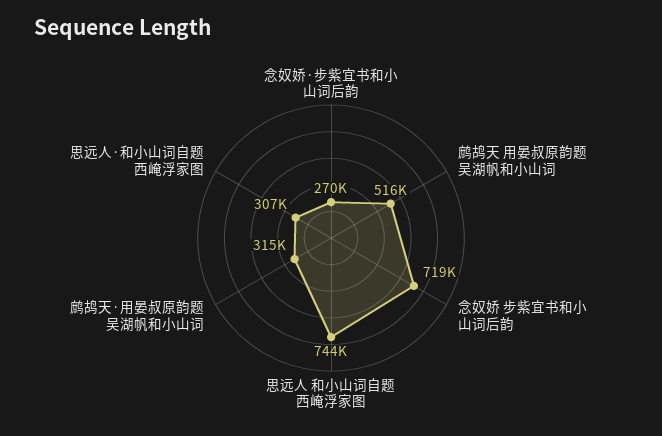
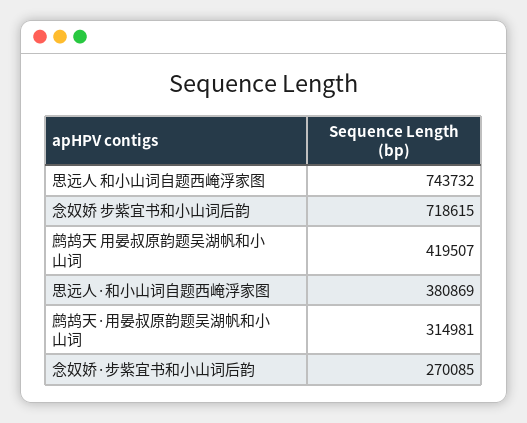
  {
    "念奴娇·步紫宜书和小山词后韵": 270085,
-   "鹧鸪天 用晏叔原韵题吴湖帆和小山词": 516000,
+   "鹧鸪天 用晏叔原韵题吴湖帆和小山词": 419507,
    "念奴娇 步紫宜书和小山词后韵": 718615,
    "思远人 和小山词自题西崦浮家图": 743732,
    "鹧鸪天·用晏叔原韵题吴湖帆和小山词": 314981,
-   "思远人·和小山词自题西崦浮家图": 307000
+   "思远人·和小山词自题西崦浮家图": 380869
  }

